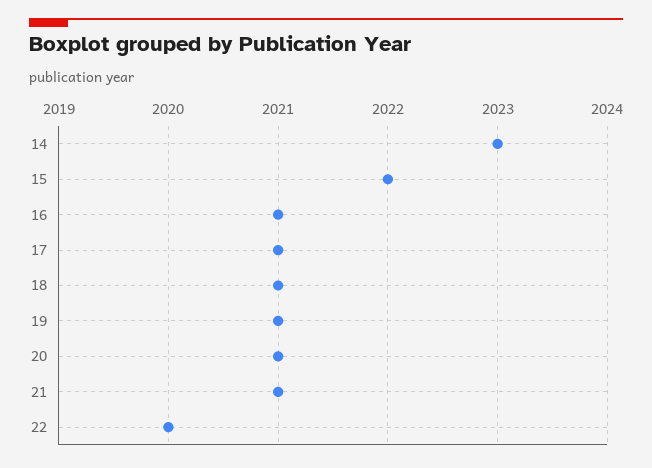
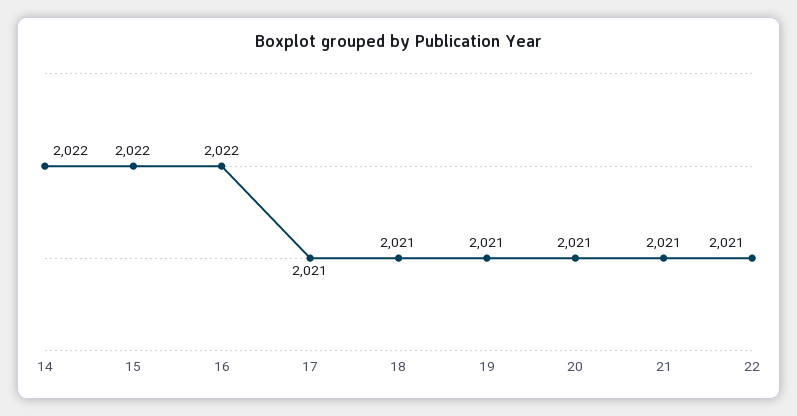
  {
-   "14": 2023,
+   "14": 2022,
    "15": 2022,
-   "16": 2021,
+   "16": 2022,
    "17": 2021,
    "18": 2021,
    "19": 2021,
    "20": 2021,
    "21": 2021,
-   "22": 2020
+   "22": 2021
  }

